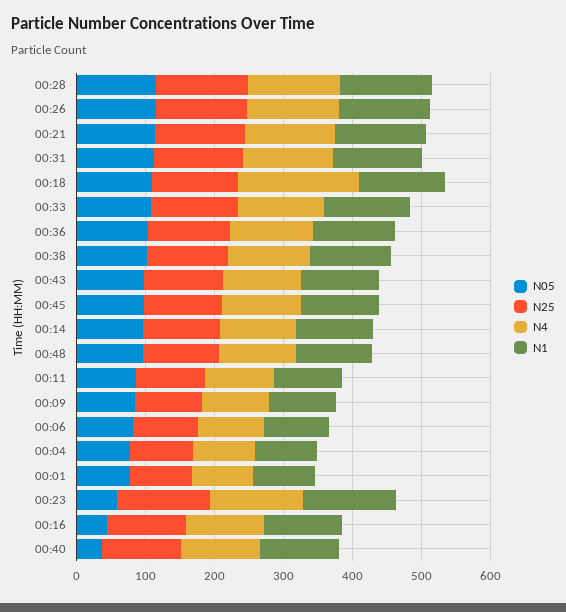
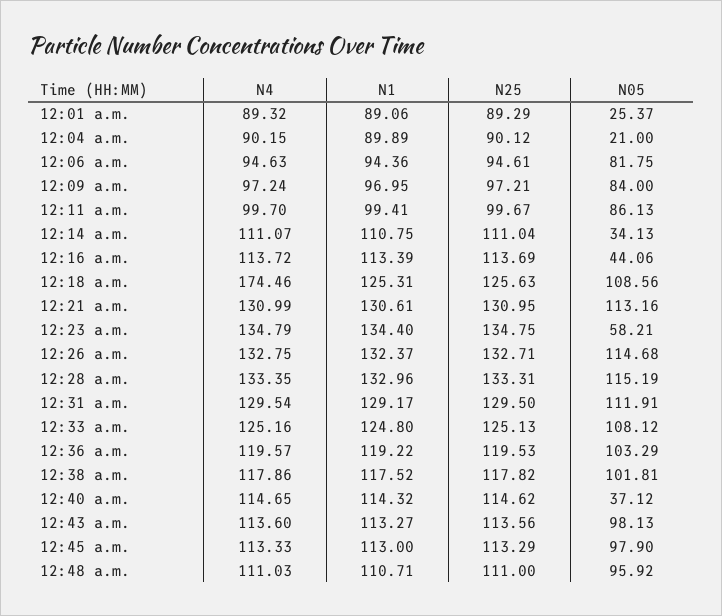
  {
    "N05": {
      "00:28": 115.19,
      "00:26": 114.68,
      "00:21": 113.16,
      "00:31": 111.91,
      "00:18": 108.56,
      "00:33": 108.12,
      "00:36": 103.29,
      "00:38": 101.81,
      "00:43": 98.13,
      "00:45": 97.9,
-     "00:14": 100,
+     "00:14": 34.13,
      "00:48": 95.92,
      "00:11": 86.13,
      "00:09": 84,
      "00:06": 81.75,
-     "00:04": 80,
+     "00:04": 21,
-     "00:01": 80,
+     "00:01": 25.37,
      "00:23": 58.21,
      "00:16": 44.06,
      "00:40": 37.12
    },
    "N25": {
      "00:28": 133.31,
      "00:26": 132.71,
      "00:21": 130.95,
      "00:31": 129.5,
      "00:18": 125.63,
      "00:33": 125.13,
      "00:36": 119.53,
      "00:38": 117.82,
      "00:43": 113.56,
      "00:45": 113.29,
      "00:14": 111.04,
      "00:48": 111,
      "00:11": 99.67,
      "00:09": 97.21,
      "00:06": 94.61,
      "00:04": 90.12,
      "00:01": 89.29,
      "00:23": 134.75,
      "00:16": 113.69,
      "00:40": 114.62
    },
    "N4": {
      "00:28": 133.35,
      "00:26": 132.75,
      "00:21": 130.99,
      "00:31": 129.54,
      "00:18": 174.46,
      "00:33": 125.16,
      "00:36": 119.57,
      "00:38": 117.86,
      "00:43": 113.6,
      "00:45": 113.33,
      "00:14": 111.07,
      "00:48": 111.03,
      "00:11": 99.7,
      "00:09": 97.24,
      "00:06": 94.63,
      "00:04": 90.15,
      "00:01": 89.32,
      "00:23": 134.79,
      "00:16": 113.72,
      "00:40": 114.65
    },
    "N1": {
      "00:28": 132.96,
      "00:26": 132.37,
      "00:21": 130.61,
      "00:31": 129.17,
      "00:18": 125.31,
      "00:33": 124.8,
      "00:36": 119.22,
      "00:38": 117.52,
      "00:43": 113.27,
      "00:45": 113,
      "00:14": 110.75,
      "00:48": 110.71,
      "00:11": 99.41,
      "00:09": 96.95,
      "00:06": 94.36,
      "00:04": 89.89,
      "00:01": 89.06,
      "00:23": 134.4,
      "00:16": 113.39,
      "00:40": 114.32
    }
  }

